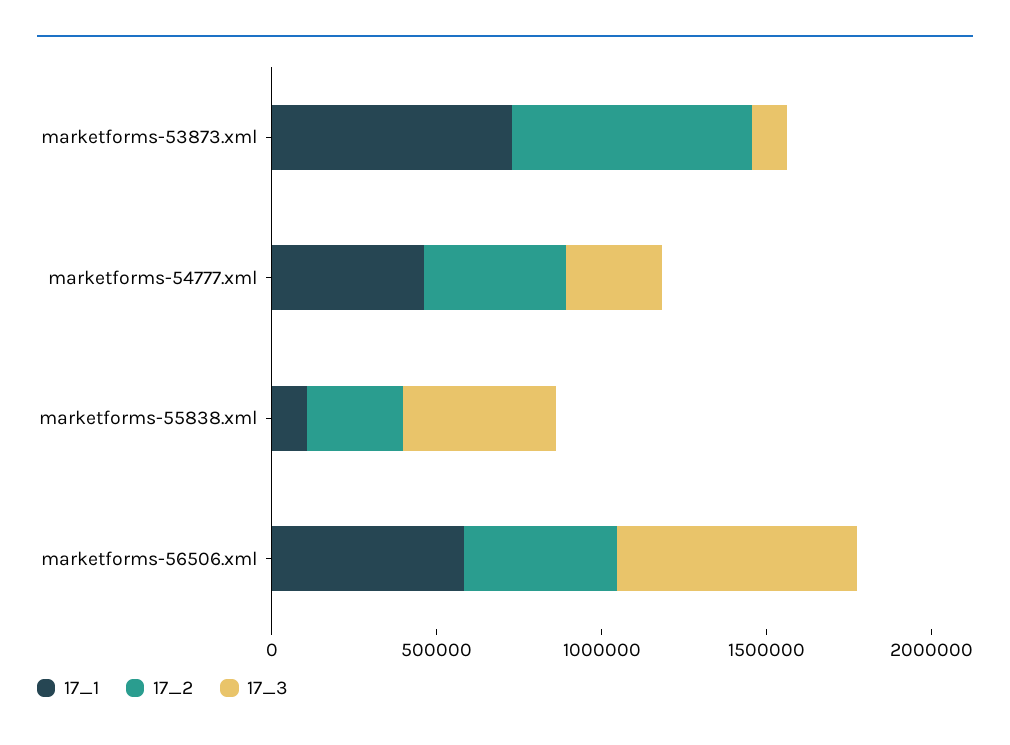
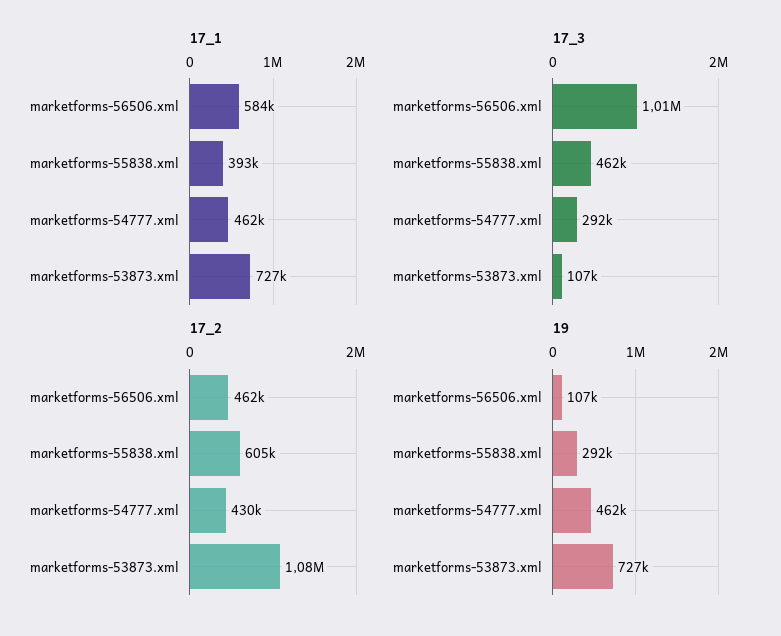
  {
    "17_1": {
      "marketforms-53873.xml": 727000,
      "marketforms-54777.xml": 462000,
-     "marketforms-55838.xml": 100000,
+     "marketforms-55838.xml": 393000,
      "marketforms-56506.xml": 584000
    },
    "17_2": {
-     "marketforms-53873.xml": 700000,
+     "marketforms-53873.xml": 1080000,
      "marketforms-54777.xml": 430000,
-     "marketforms-55838.xml": 300000,
+     "marketforms-55838.xml": 605000,
      "marketforms-56506.xml": 462000
    },
    "17_3": {
      "marketforms-53873.xml": 107000,
      "marketforms-54777.xml": 292000,
      "marketforms-55838.xml": 462000,
-     "marketforms-56506.xml": 700000
+     "marketforms-56506.xml": 1010000
-   }
+   },
+   "19": {
+     "marketforms-56506.xml": 107000,
+     "marketforms-55838.xml": 292000,
+     "marketforms-54777.xml": 462000,
+     "marketforms-53873.xml": 727000
+   }
  }

